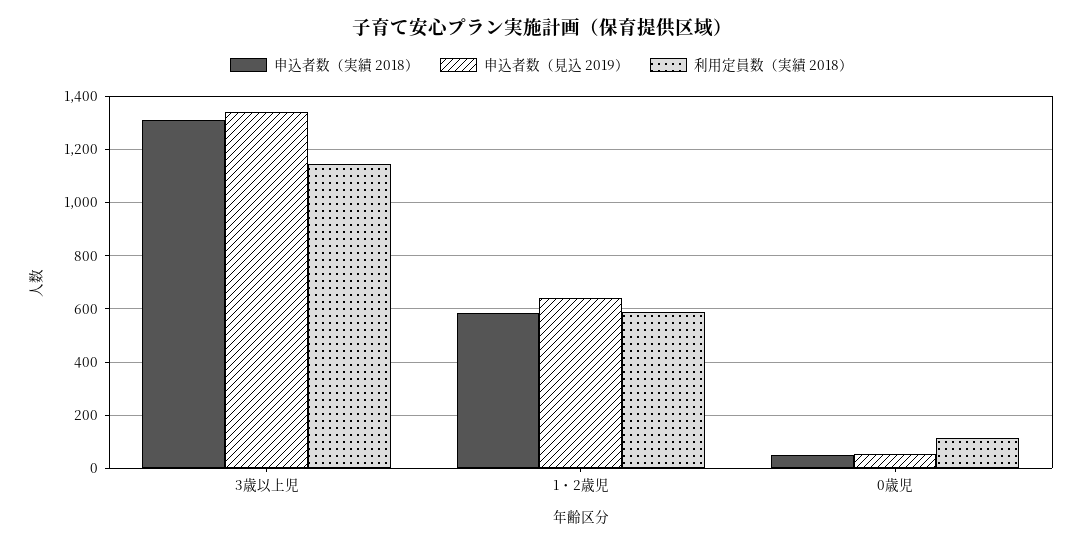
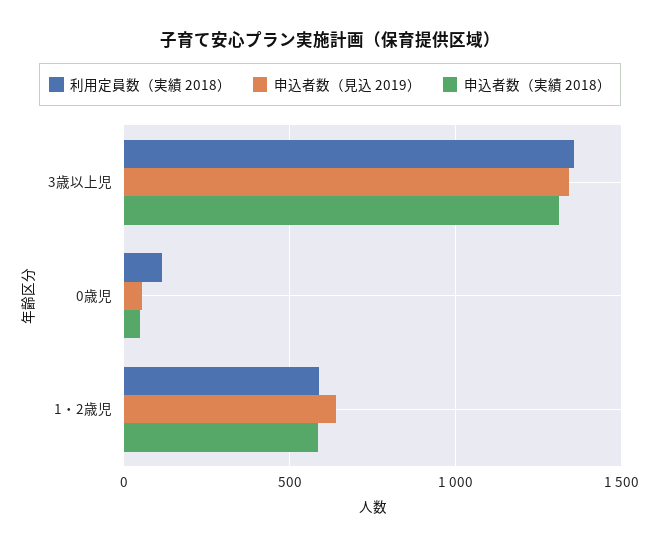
  {
    "申込者数（実績 2018）": {
      "3歳以上児": 1300,
      "1・2歳児": 575,
      "0歳児": 50
    },
    "申込者数（見込 2019）": {
      "3歳以上児": 1350,
      "1・2歳児": 650,
      "0歳児": 50
    },
    "利用定員数（実績 2018）": {
-     "3歳以上児": 1150,
+     "3歳以上児": 1350,
      "1・2歳児": 600,
      "0歳児": 125
    }
  }

